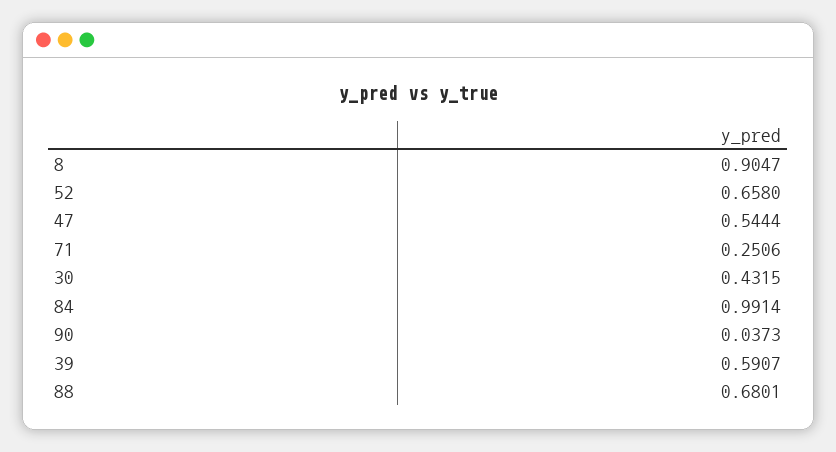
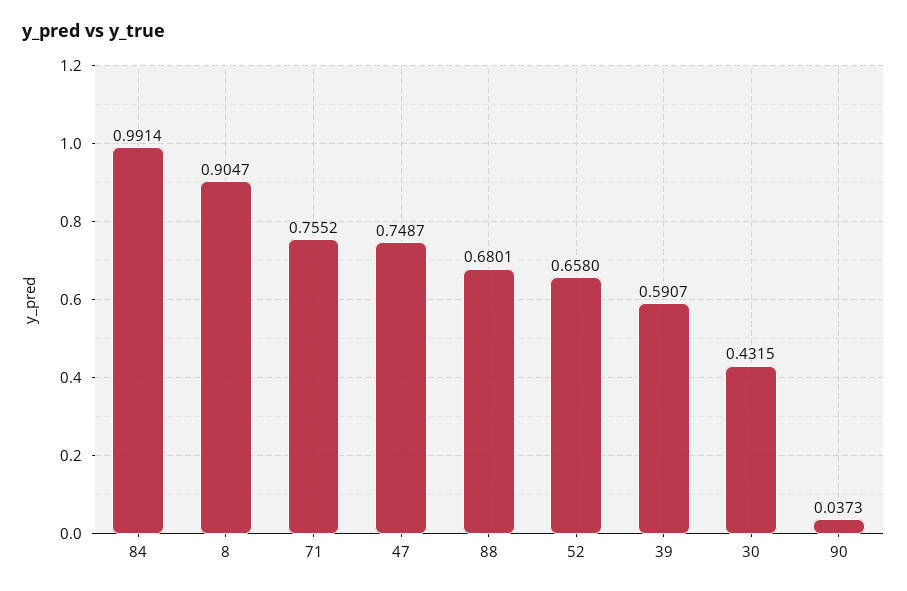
  {
    "8": 0.9047,
    "52": 0.658,
-   "47": 0.5444,
+   "47": 0.7487,
-   "71": 0.2506,
+   "71": 0.7552,
    "30": 0.4315,
    "84": 0.9914,
    "90": 0.0373,
    "39": 0.5907,
    "88": 0.6801
  }

